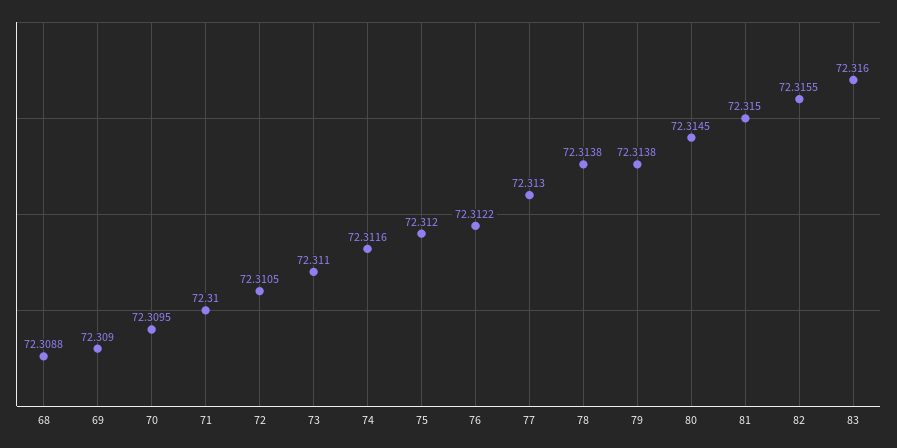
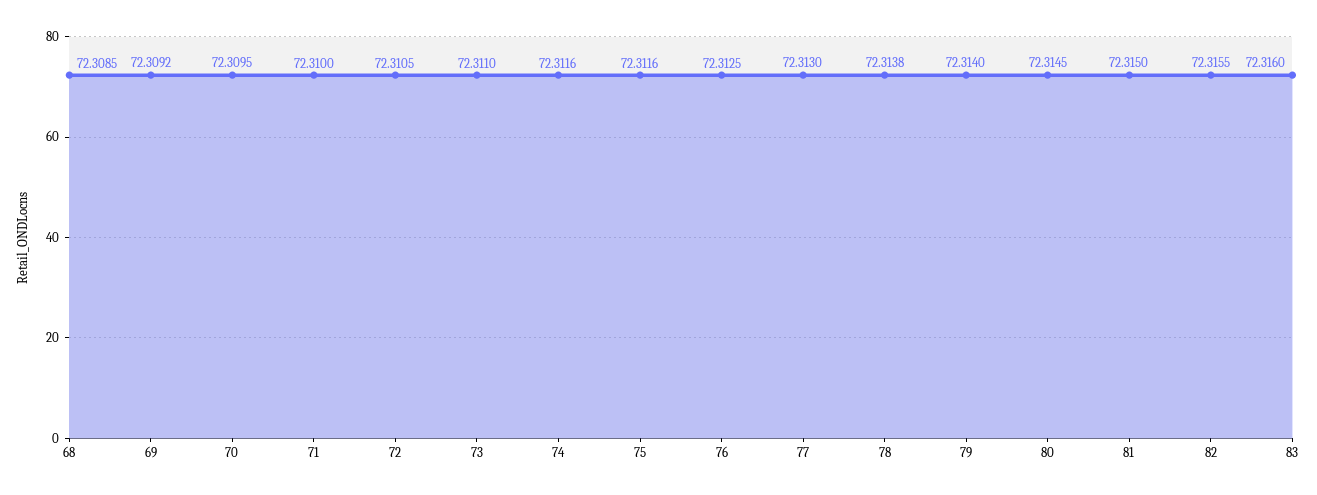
  {
-   "68": 72.3088,
+   "68": 72.3085,
-   "69": 72.309,
+   "69": 72.3092,
    "70": 72.3095,
    "71": 72.31,
    "72": 72.3105,
    "73": 72.311,
    "74": 72.3116,
-   "75": 72.312,
+   "75": 72.3116,
-   "76": 72.3122,
+   "76": 72.3125,
    "77": 72.313,
    "78": 72.3138,
-   "79": 72.3138,
+   "79": 72.314,
    "80": 72.3145,
    "81": 72.315,
    "82": 72.3155,
    "83": 72.316
  }

